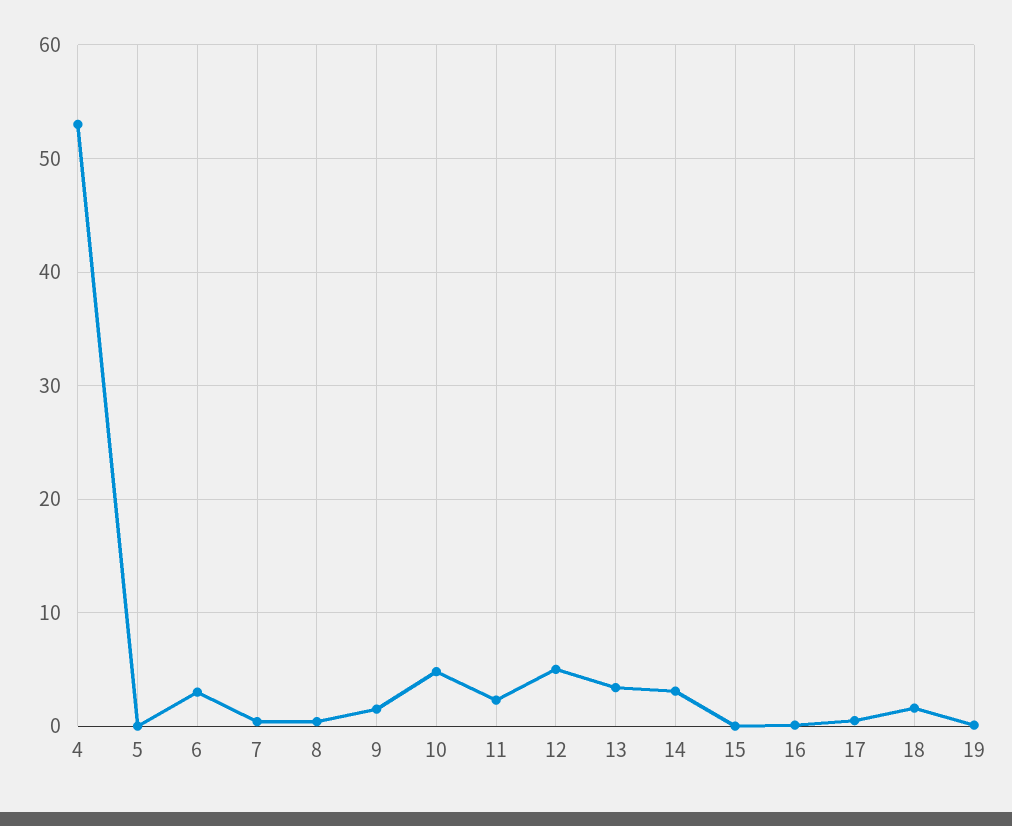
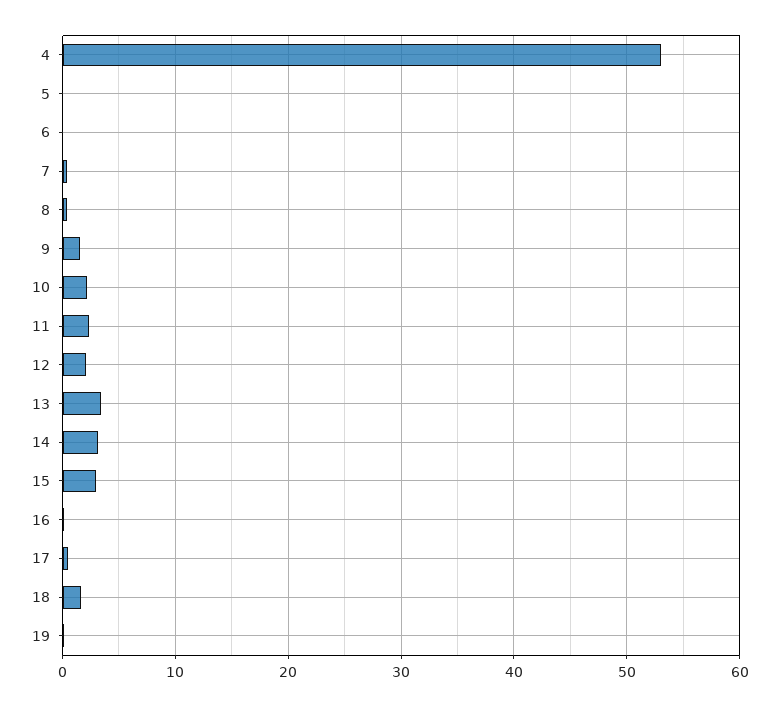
  {
    "4": 53,
    "5": 0,
-   "6": 3,
+   "6": 0,
    "7": 0,
    "8": 0,
    "9": 2,
-   "10": 5,
+   "10": 2,
    "11": 2,
-   "12": 5,
+   "12": 2,
    "13": 3,
    "14": 3,
-   "15": 0,
+   "15": 3,
    "16": 0,
    "17": 1,
    "18": 2,
    "19": 0
  }

